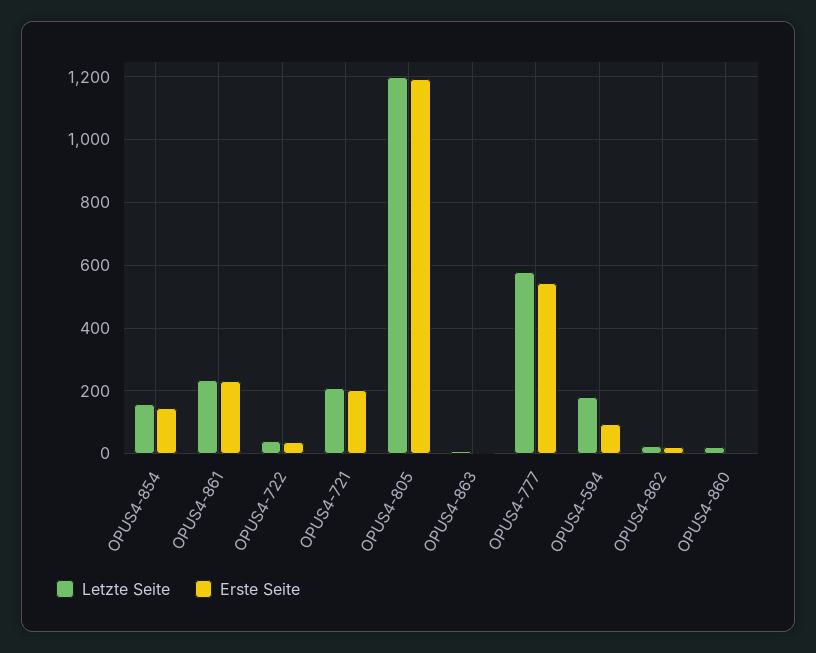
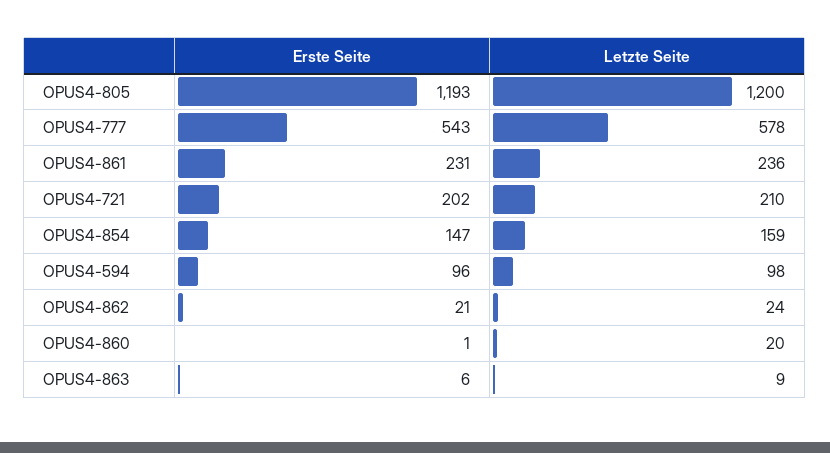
  {
    "Letzte Seite": {
      "OPUS4-854": 159,
      "OPUS4-861": 236,
-     "OPUS4-722": 40,
      "OPUS4-721": 210,
      "OPUS4-805": 1200,
      "OPUS4-863": 9,
      "OPUS4-777": 578,
-     "OPUS4-594": 180,
+     "OPUS4-594": 98,
      "OPUS4-862": 24,
      "OPUS4-860": 20
    },
    "Erste Seite": {
      "OPUS4-854": 147,
      "OPUS4-861": 231,
-     "OPUS4-722": 40,
      "OPUS4-721": 202,
      "OPUS4-805": 1193,
      "OPUS4-863": 6,
      "OPUS4-777": 543,
      "OPUS4-594": 96,
      "OPUS4-862": 21,
      "OPUS4-860": 1
    }
  }

